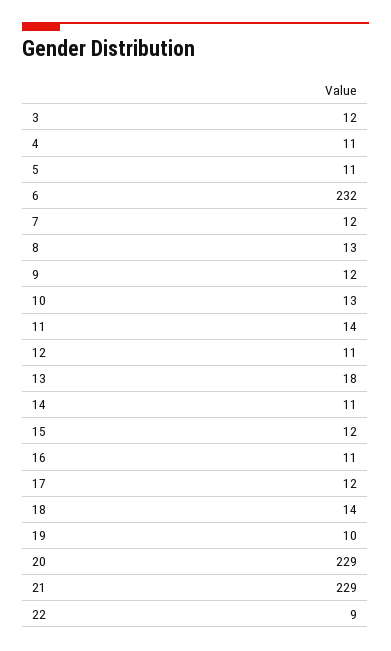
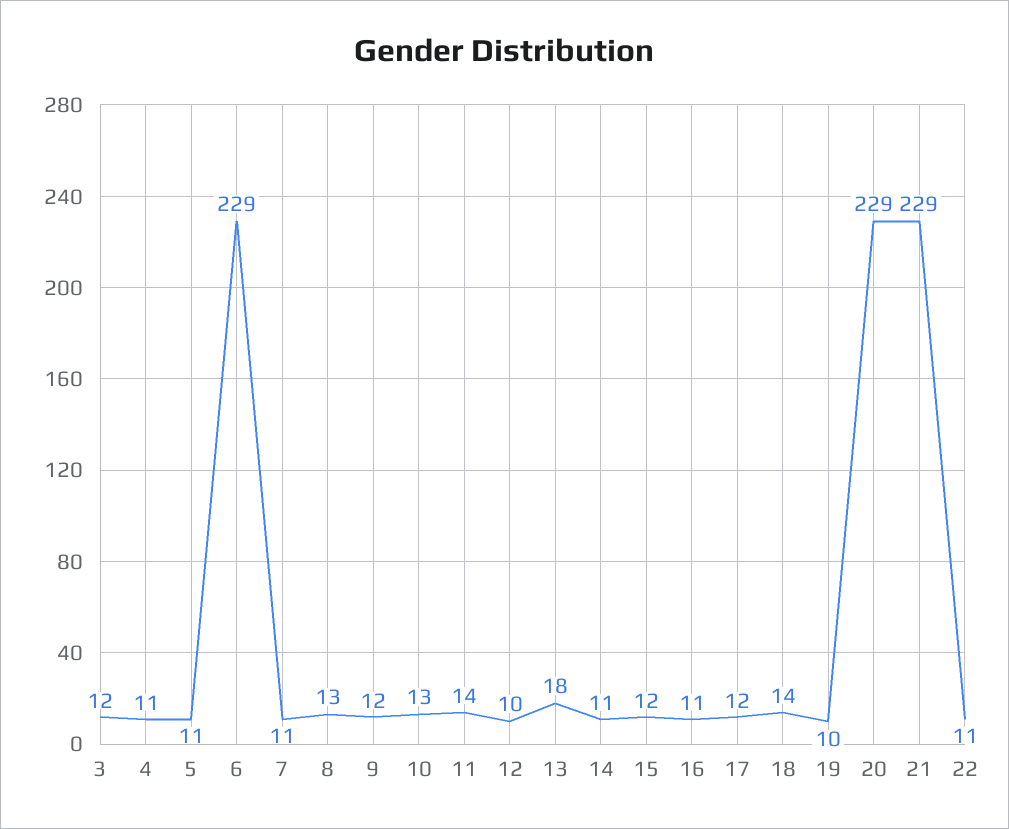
  {
    "3": 12,
    "4": 11,
    "5": 11,
-   "6": 232,
+   "6": 229,
-   "7": 12,
+   "7": 11,
    "8": 13,
    "9": 12,
    "10": 13,
    "11": 14,
-   "12": 11,
+   "12": 10,
    "13": 18,
    "14": 11,
    "15": 12,
    "16": 11,
    "17": 12,
    "18": 14,
    "19": 10,
    "20": 229,
    "21": 229,
-   "22": 9
+   "22": 11
  }

